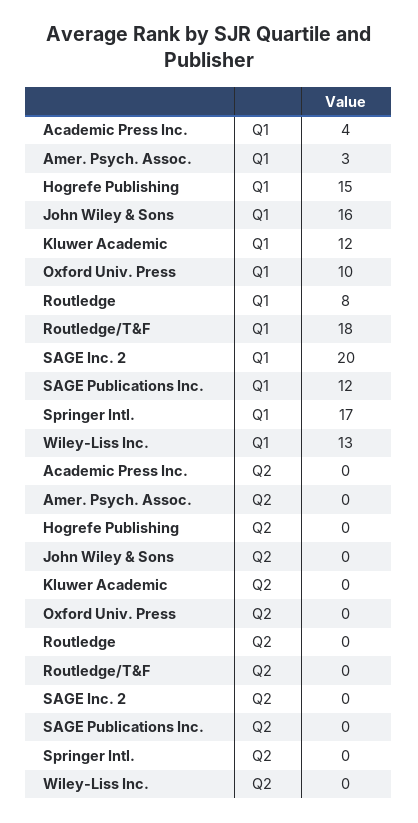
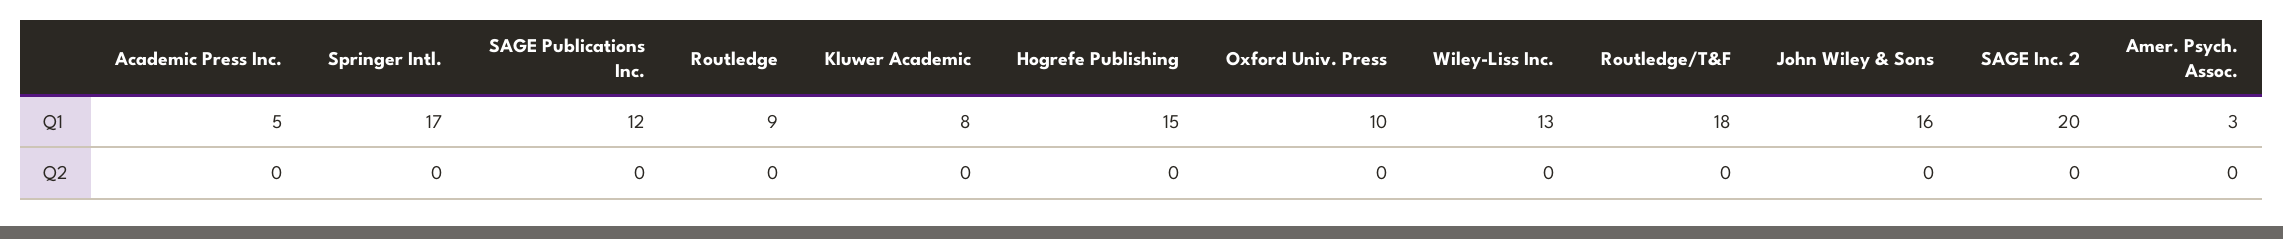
  {
    "Academic Press Inc.": {
-     "Q1": 4,
+     "Q1": 5,
      "Q2": 0
    },
    "Amer. Psych. Assoc.": {
      "Q1": 3,
      "Q2": 0
    },
    "Hogrefe Publishing": {
      "Q1": 15,
      "Q2": 0
    },
    "John Wiley & Sons": {
      "Q1": 16,
      "Q2": 0
    },
    "Kluwer Academic": {
-     "Q1": 12,
+     "Q1": 8,
      "Q2": 0
    },
    "Oxford Univ. Press": {
      "Q1": 10,
      "Q2": 0
    },
    "Routledge": {
-     "Q1": 8,
+     "Q1": 9,
      "Q2": 0
    },
    "Routledge/T&F": {
      "Q1": 18,
      "Q2": 0
    },
    "SAGE Inc. 2": {
      "Q1": 20,
      "Q2": 0
    },
    "SAGE Publications Inc.": {
      "Q1": 12,
      "Q2": 0
    },
    "Springer Intl.": {
      "Q1": 17,
      "Q2": 0
    },
    "Wiley-Liss Inc.": {
      "Q1": 13,
      "Q2": 0
    }
  }

